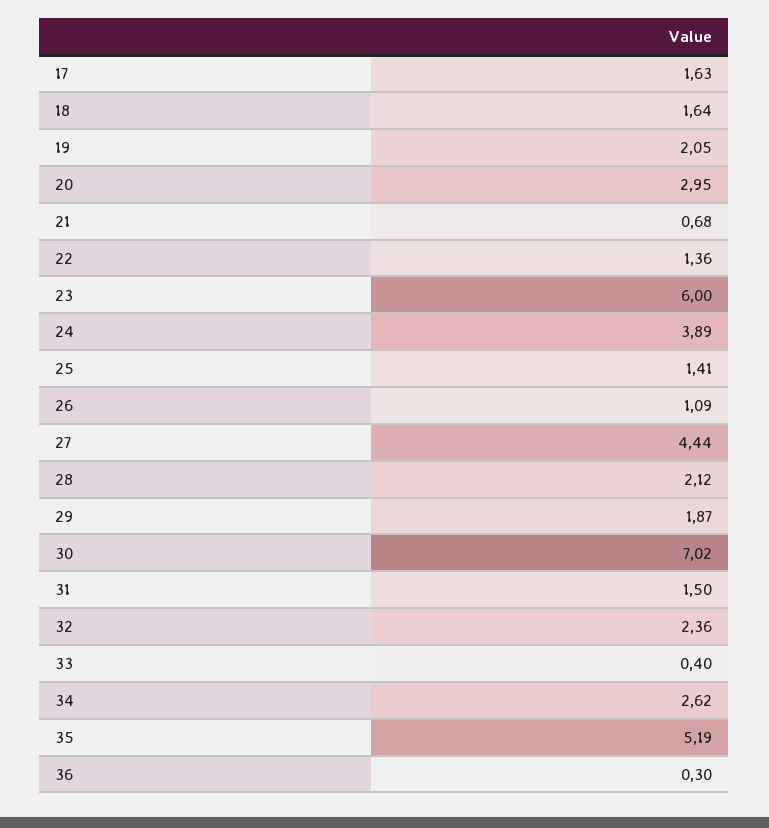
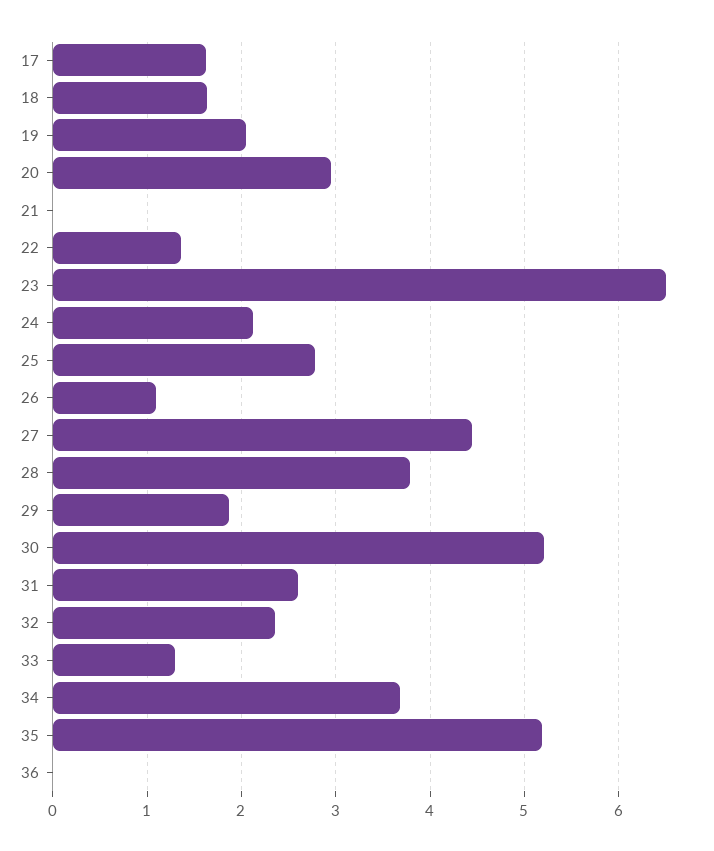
  {
    "17": 1.63,
    "18": 1.64,
    "19": 2.05,
    "20": 2.95,
-   "21": 0.68,
+   "21": 0,
    "22": 1.36,
-   "23": 6,
+   "23": 6.5,
-   "24": 3.89,
+   "24": 2.1,
-   "25": 1.41,
+   "25": 2.8,
    "26": 1.09,
    "27": 4.44,
-   "28": 2.12,
+   "28": 3.8,
    "29": 1.87,
-   "30": 7.02,
+   "30": 5.2,
-   "31": 1.5,
+   "31": 2.6,
    "32": 2.36,
-   "33": 0.4,
+   "33": 1.3,
-   "34": 2.62,
+   "34": 3.7,
    "35": 5.19,
-   "36": 0.3
+   "36": 0
  }

